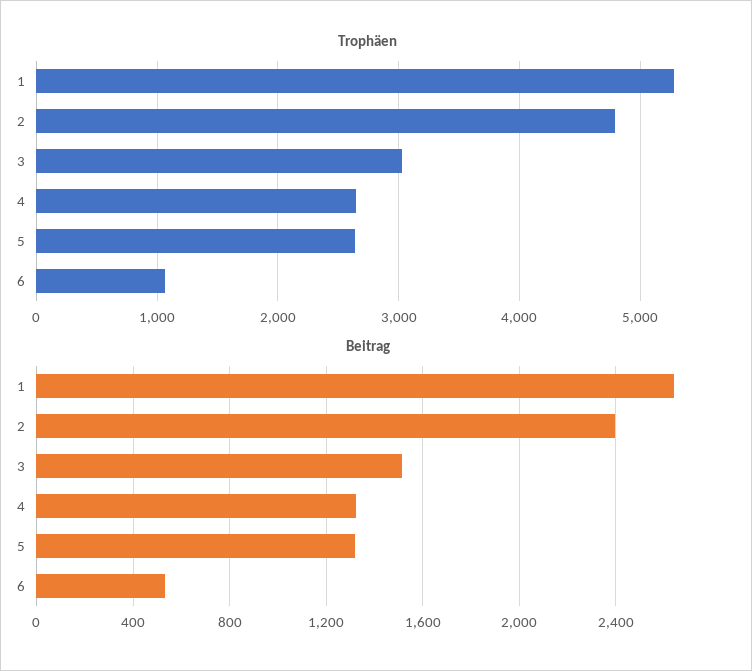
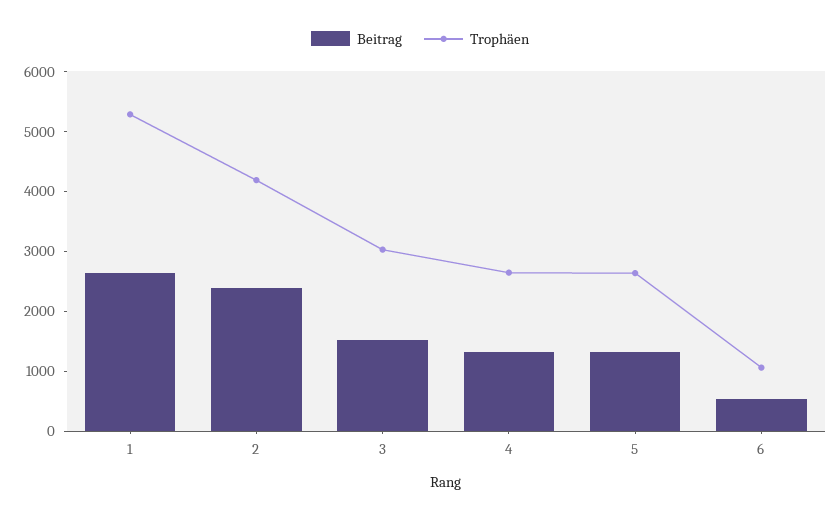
  {
    "Trophäen": {
      "1": 5300,
-     "2": 4800,
+     "2": 4200,
      "3": 3000,
      "4": 2600,
      "5": 2600,
      "6": 1100
    },
    "Beitrag": {
      "1": 2650,
      "2": 2400,
      "3": 1500,
      "4": 1300,
      "5": 1300,
      "6": 550
    }
  }

